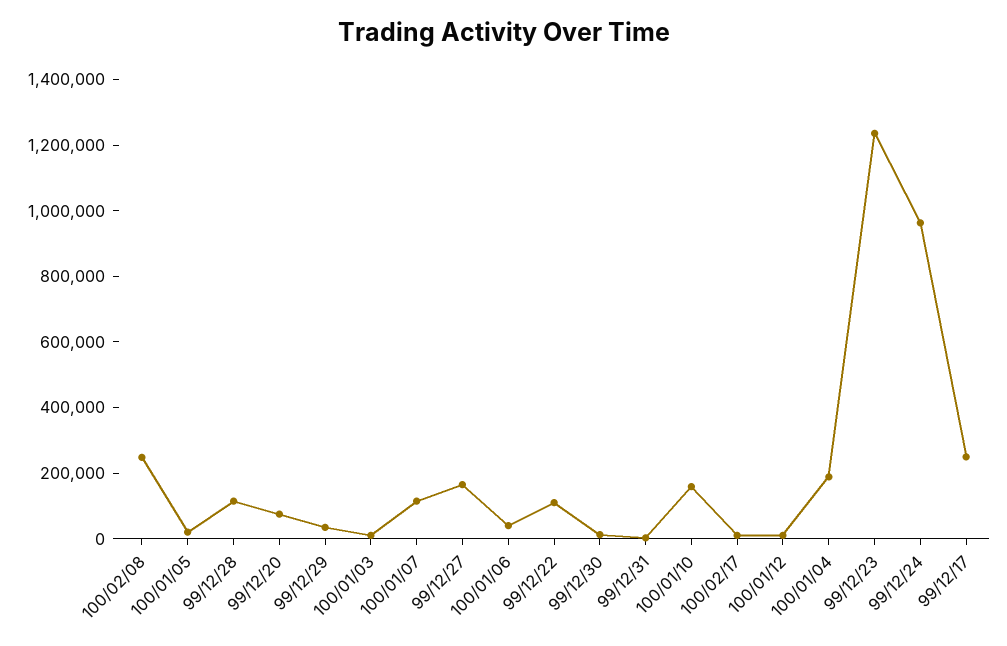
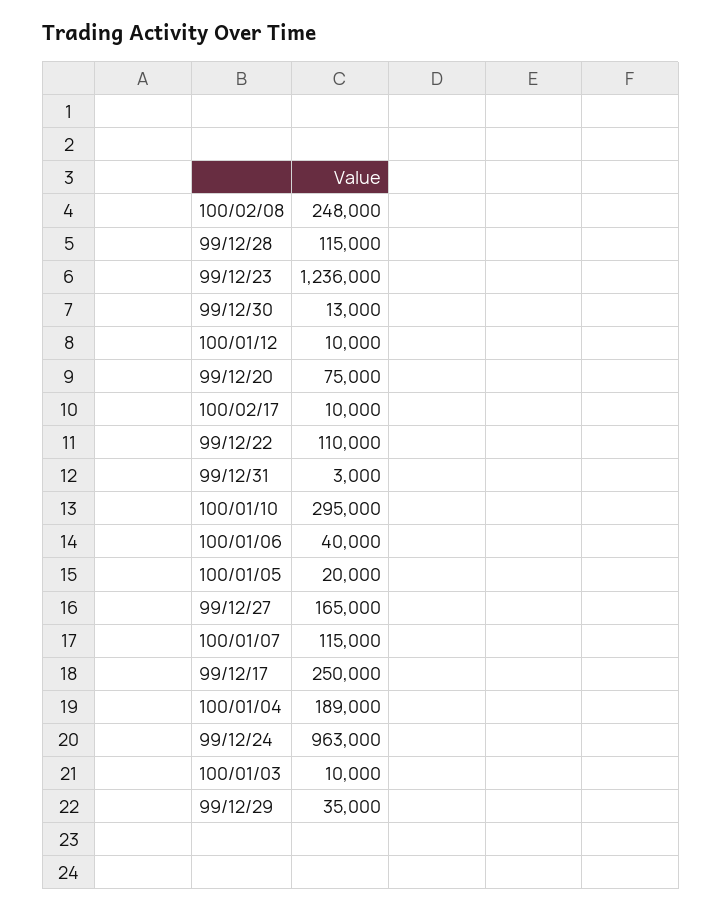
  {
    "100/02/08": 248000,
    "100/01/05": 20000,
    "99/12/28": 115000,
    "99/12/20": 75000,
    "99/12/29": 35000,
    "100/01/03": 10000,
    "100/01/07": 115000,
    "99/12/27": 165000,
    "100/01/06": 40000,
    "99/12/22": 110000,
    "99/12/30": 13000,
    "99/12/31": 3000,
-   "100/01/10": 150000,
+   "100/01/10": 295000,
    "100/02/17": 10000,
    "100/01/12": 10000,
    "100/01/04": 189000,
    "99/12/23": 1236000,
    "99/12/24": 963000,
    "99/12/17": 250000
  }

